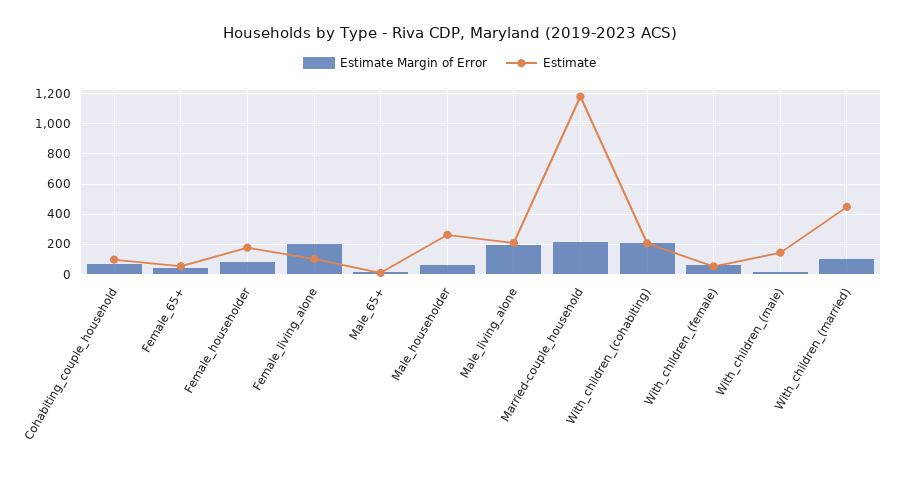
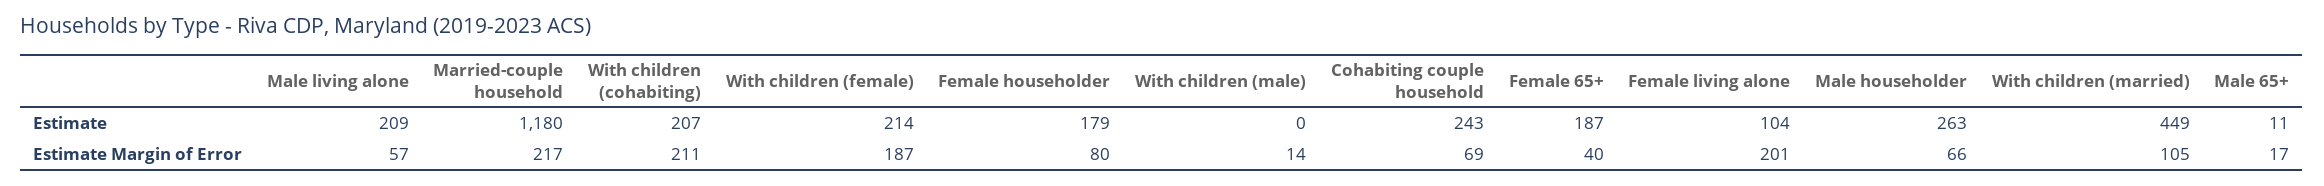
  {
    "Estimate Margin of Error": {
      "Cohabiting_couple_household": 69,
      "Female_65+": 40,
      "Female_householder": 80,
      "Female_living_alone": 201,
      "Male_65+": 17,
      "Male_householder": 66,
-     "Male_living_alone": 200,
+     "Male_living_alone": 57,
      "Married-couple_household": 217,
      "With_children_(cohabiting)": 211,
-     "With_children_(female)": 50,
+     "With_children_(female)": 187,
      "With_children_(male)": 14,
      "With_children_(married)": 105
    },
    "Estimate": {
-     "Cohabiting_couple_household": 100,
+     "Cohabiting_couple_household": 243,
-     "Female_65+": 50,
+     "Female_65+": 187,
      "Female_householder": 179,
      "Female_living_alone": 104,
      "Male_65+": 11,
      "Male_householder": 263,
      "Male_living_alone": 209,
      "Married-couple_household": 1180,
      "With_children_(cohabiting)": 207,
-     "With_children_(female)": 50,
+     "With_children_(female)": 214,
-     "With_children_(male)": 150,
+     "With_children_(male)": 0,
      "With_children_(married)": 449
    }
  }

